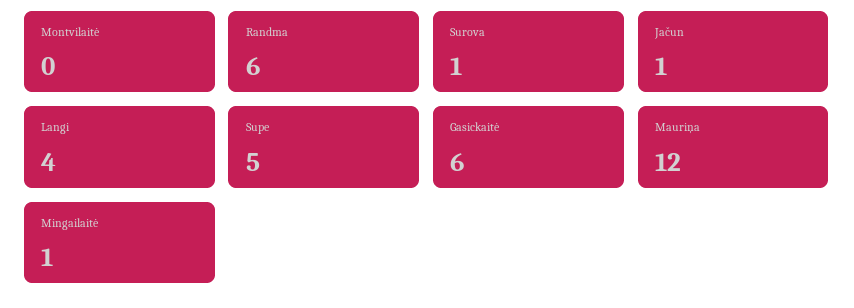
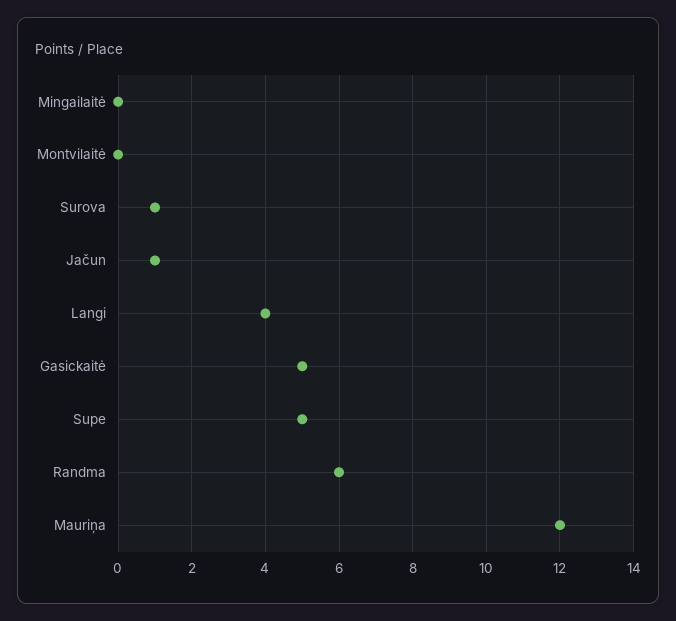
  {
    "Montvilaitė": 0,
    "Randma": 6,
    "Surova": 1,
    "Jačun": 1,
    "Langi": 4,
    "Supe": 5,
-   "Gasickaitė": 6,
+   "Gasickaitė": 5,
    "Mauriņa": 12,
-   "Mingailaitė": 1
+   "Mingailaitė": 0
  }

